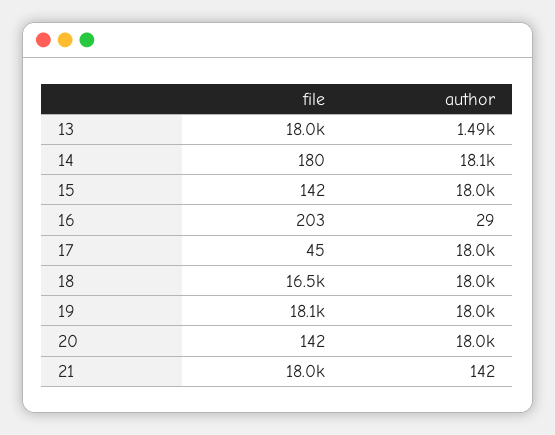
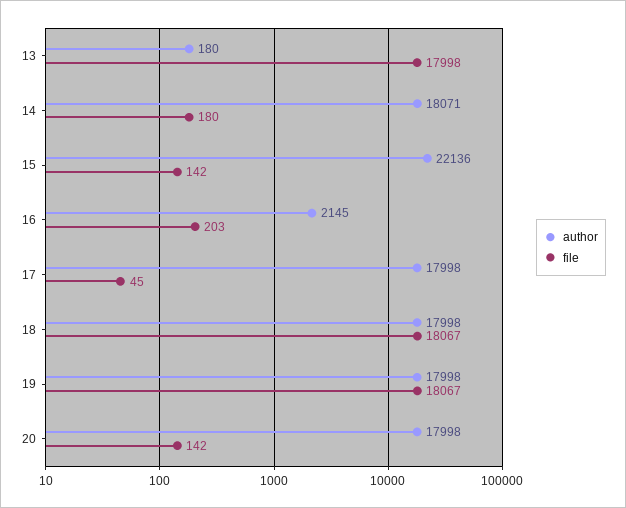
  {
    "file": {
      "13": 17998,
      "14": 180,
      "15": 142,
      "16": 203,
      "17": 45,
-     "18": 16500,
+     "18": 18067,
      "19": 18067,
-     "20": 142,
+     "20": 142
-     "21": 18000
    },
    "author": {
-     "13": 1490,
+     "13": 180,
      "14": 18071,
-     "15": 18000,
+     "15": 22136,
-     "16": 29,
+     "16": 2145,
      "17": 17998,
      "18": 17998,
      "19": 17998,
-     "20": 17998,
+     "20": 17998
-     "21": 142
    }
  }

